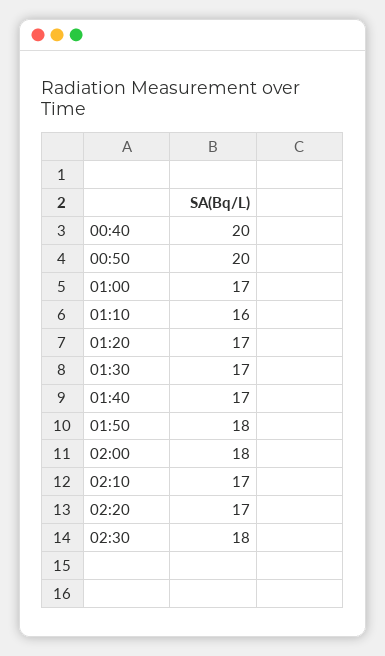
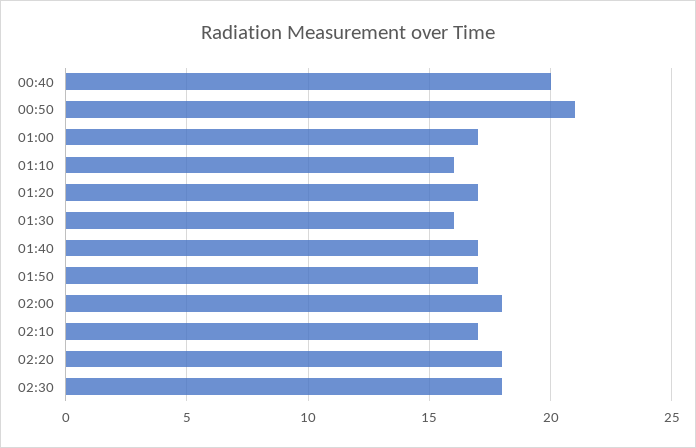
  {
    "00:40": 20,
-   "00:50": 20,
+   "00:50": 21,
    "01:00": 17,
    "01:10": 16,
    "01:20": 17,
-   "01:30": 17,
+   "01:30": 16,
    "01:40": 17,
-   "01:50": 18,
+   "01:50": 17,
    "02:00": 18,
    "02:10": 17,
-   "02:20": 17,
+   "02:20": 18,
    "02:30": 18
  }

